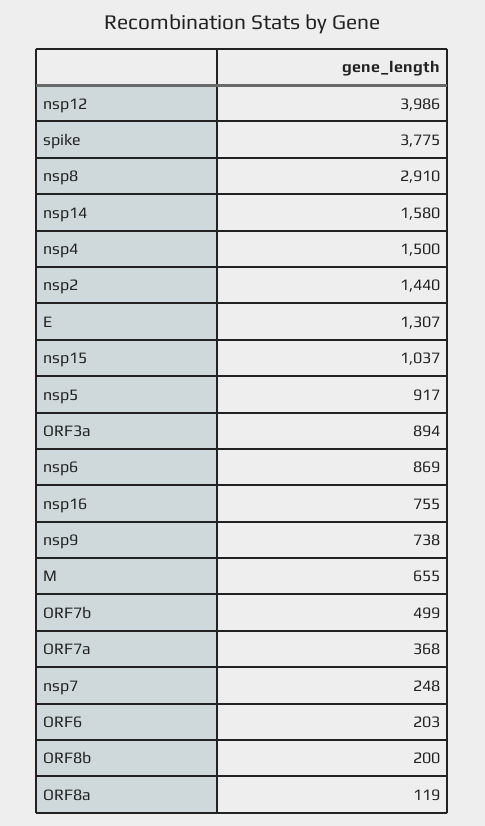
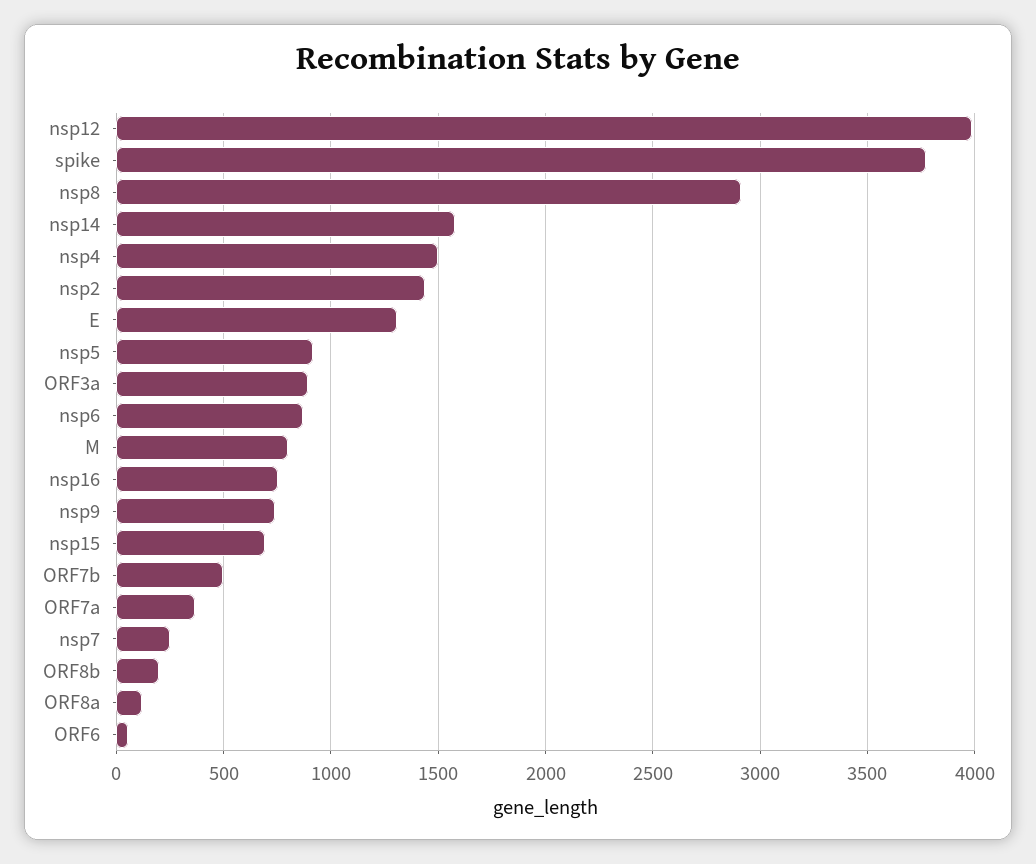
  {
    "nsp12": 3986,
    "spike": 3775,
    "nsp8": 2910,
    "nsp14": 1580,
    "nsp4": 1500,
    "nsp2": 1440,
    "E": 1307,
-   "nsp15": 1037,
+   "nsp15": 700,
    "nsp5": 917,
    "ORF3a": 894,
    "nsp6": 869,
    "nsp16": 755,
    "nsp9": 738,
-   "M": 655,
+   "M": 800,
    "ORF7b": 499,
    "ORF7a": 368,
    "nsp7": 248,
-   "ORF6": 203,
+   "ORF6": 50,
    "ORF8b": 200,
    "ORF8a": 119
  }

